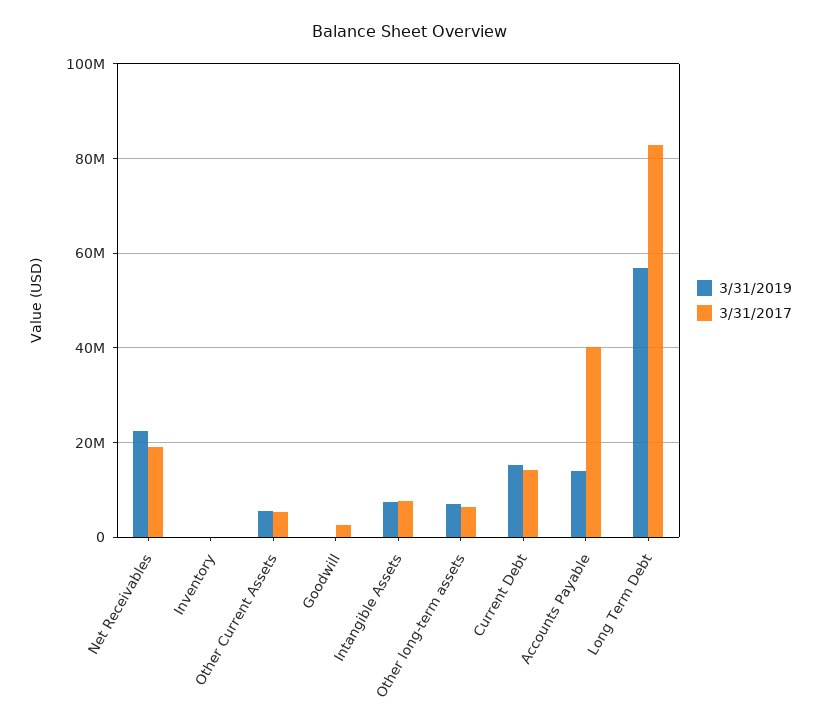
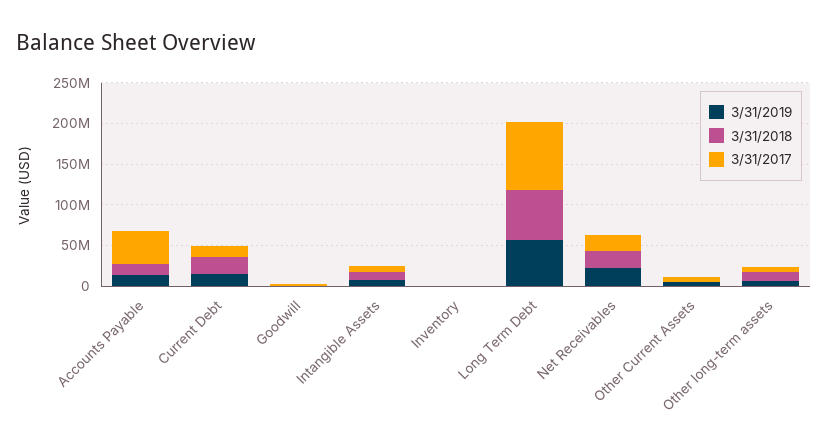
  {
    "3/31/2019": {
      "Net Receivables": 22000000,
      "Inventory": 0,
      "Other Current Assets": 6000000,
      "Goodwill": 0,
      "Intangible Assets": 8000000,
      "Other long-term assets": 6000000,
      "Current Debt": 16000000,
      "Accounts Payable": 14000000,
      "Long Term Debt": 56000000
    },
    "3/31/2017": {
      "Net Receivables": 20000000,
      "Inventory": 0,
      "Other Current Assets": 6000000,
      "Goodwill": 2000000,
      "Intangible Assets": 8000000,
      "Other long-term assets": 6000000,
      "Current Debt": 14000000,
      "Accounts Payable": 40000000,
      "Long Term Debt": 82000000
-   }
+   },
+   "3/31/2018": {
+     "Accounts Payable": 10000000,
+     "Current Debt": 20000000,
+     "Goodwill": 0,
+     "Intangible Assets": 10000000,
+     "Inventory": 0,
+     "Long Term Debt": 60000000,
+     "Net Receivables": 20000000,
+     "Other Current Assets": 0,
+     "Other long-term assets": 10000000
+   }
  }

